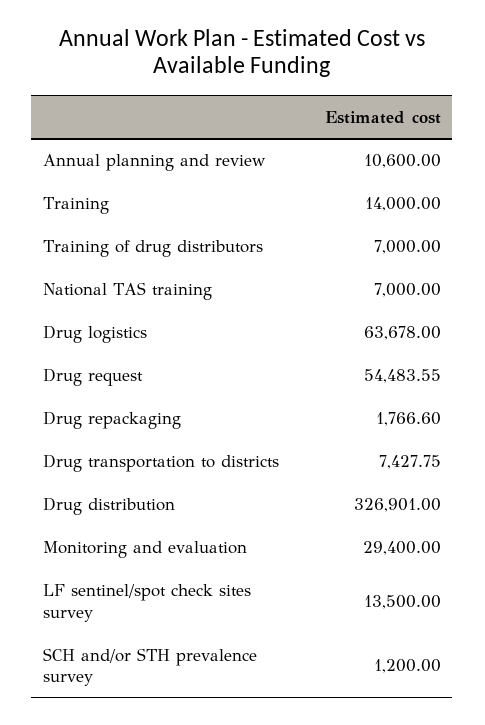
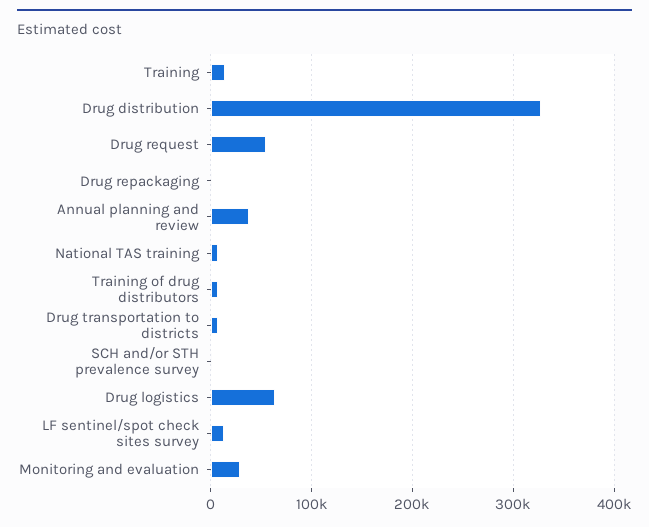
  {
-   "Annual planning and review": 10600,
+   "Annual planning and review": 40000,
    "Training": 14000,
    "Training of drug distributors": 7000,
    "National TAS training": 7000,
    "Drug logistics": 63678,
    "Drug request": 54483.55,
    "Drug repackaging": 1766.6,
    "Drug transportation to districts": 7427.75,
    "Drug distribution": 326901,
    "Monitoring and evaluation": 29400,
    "LF sentinel/spot check sites survey": 13500,
    "SCH and/or STH prevalence survey": 1200
  }

